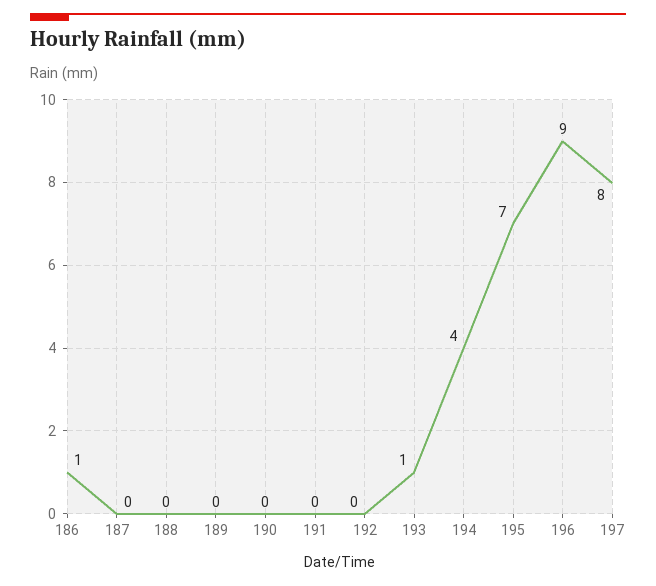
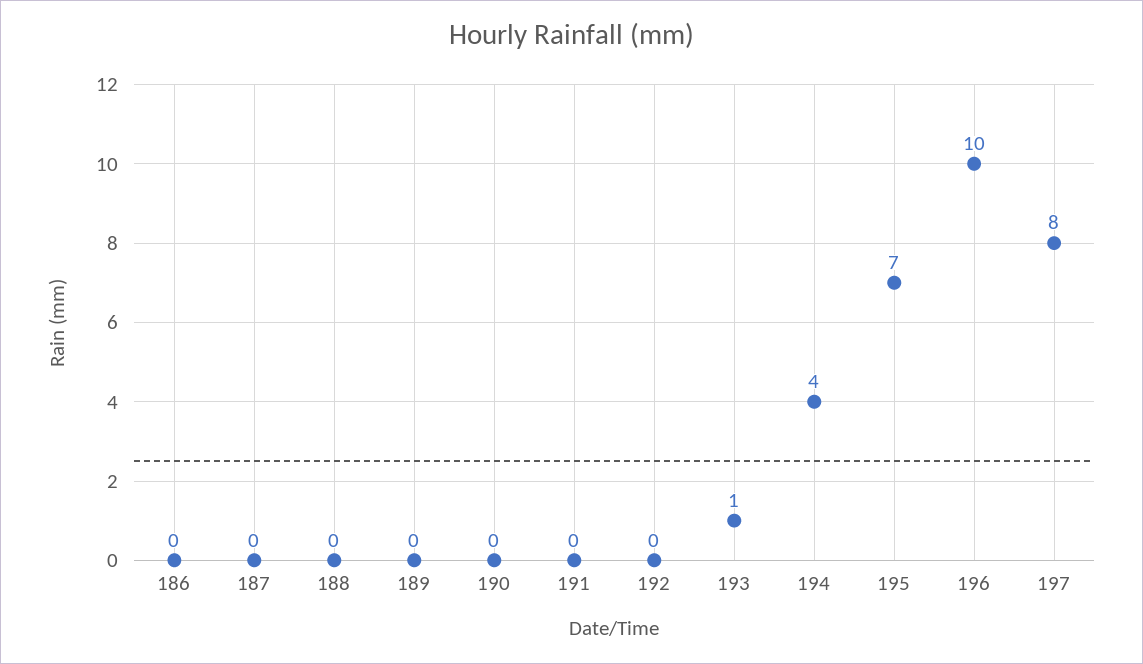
  {
-   "186": 1,
+   "186": 0,
    "187": 0,
    "188": 0,
    "189": 0,
    "190": 0,
    "191": 0,
    "192": 0,
    "193": 1,
    "194": 4,
    "195": 7,
-   "196": 9,
+   "196": 10,
    "197": 8
  }

